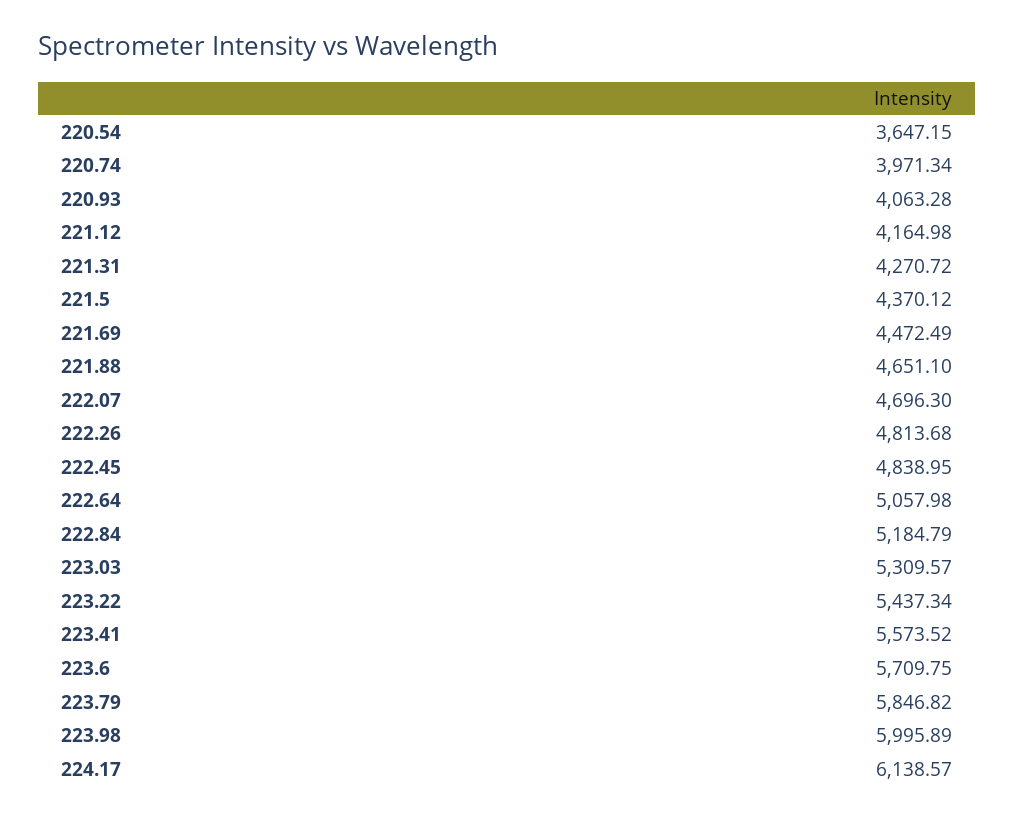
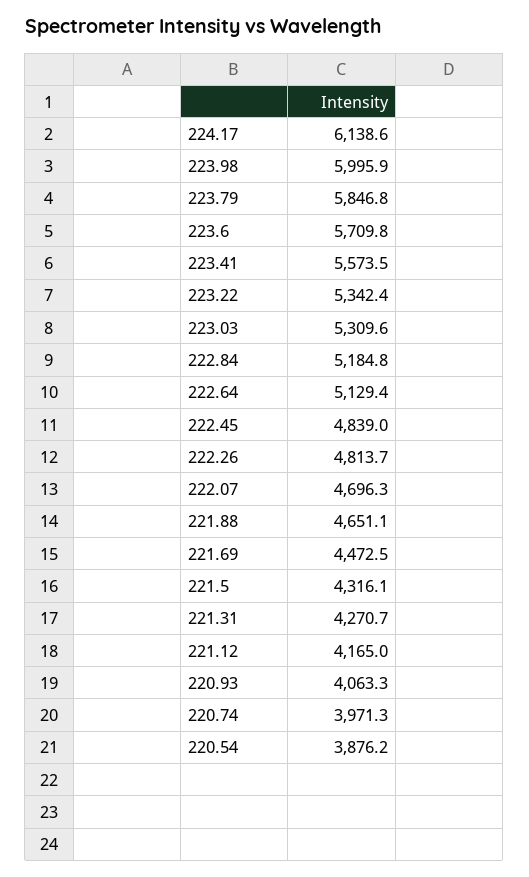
  {
-   "220.54": 3647.15,
+   "220.54": 3876.2,
    "220.74": 3971.34,
    "220.93": 4063.28,
    "221.12": 4164.98,
    "221.31": 4270.72,
-   "221.5": 4370.12,
+   "221.5": 4316.1,
    "221.69": 4472.49,
    "221.88": 4651.1,
    "222.07": 4696.3,
    "222.26": 4813.68,
    "222.45": 4838.95,
-   "222.64": 5057.98,
+   "222.64": 5129.4,
    "222.84": 5184.79,
    "223.03": 5309.57,
-   "223.22": 5437.34,
+   "223.22": 5342.4,
    "223.41": 5573.52,
    "223.6": 5709.75,
    "223.79": 5846.82,
    "223.98": 5995.89,
    "224.17": 6138.57
  }

